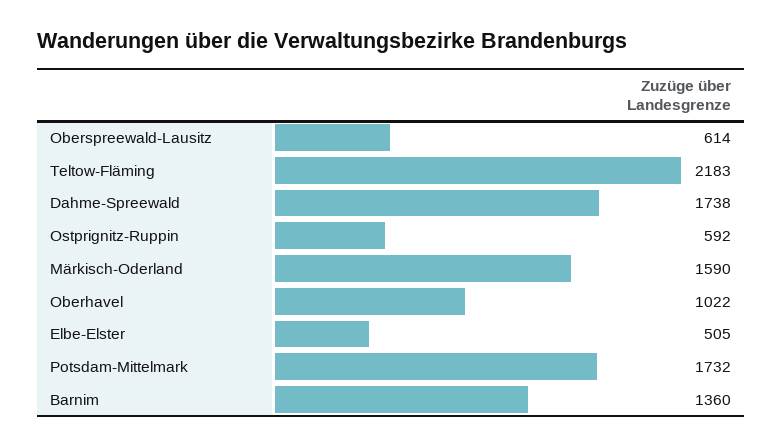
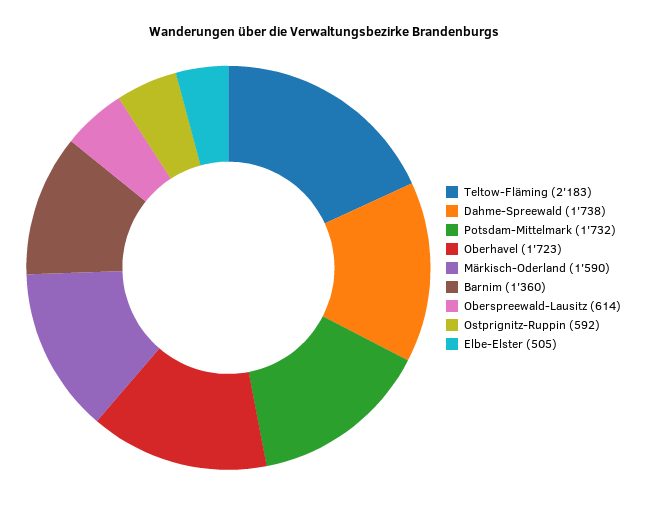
  {
    "Oberspreewald-Lausitz": 614,
    "Teltow-Fläming": 2183,
    "Dahme-Spreewald": 1738,
    "Ostprignitz-Ruppin": 592,
    "Märkisch-Oderland": 1590,
-   "Oberhavel": 1022,
+   "Oberhavel": 1723,
    "Elbe-Elster": 505,
    "Potsdam-Mittelmark": 1732,
    "Barnim": 1360
  }

